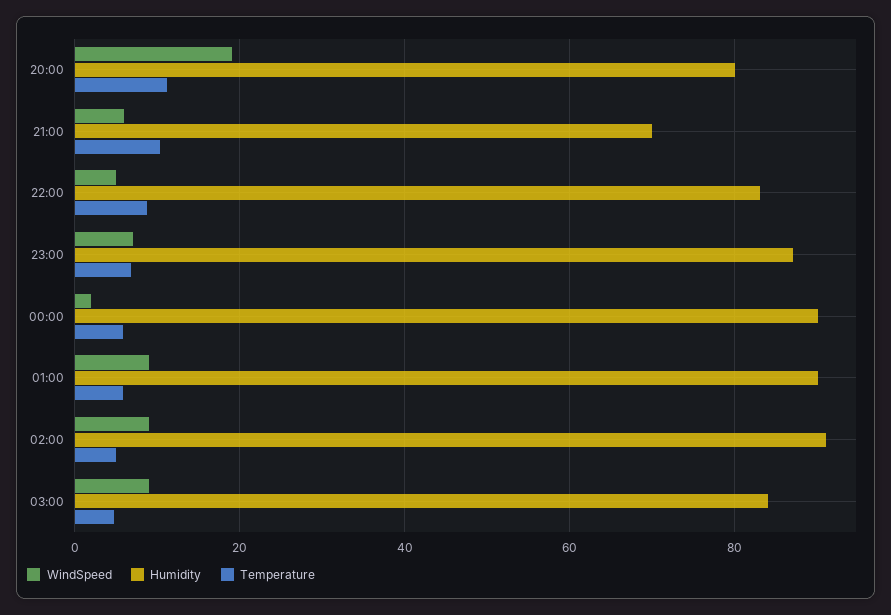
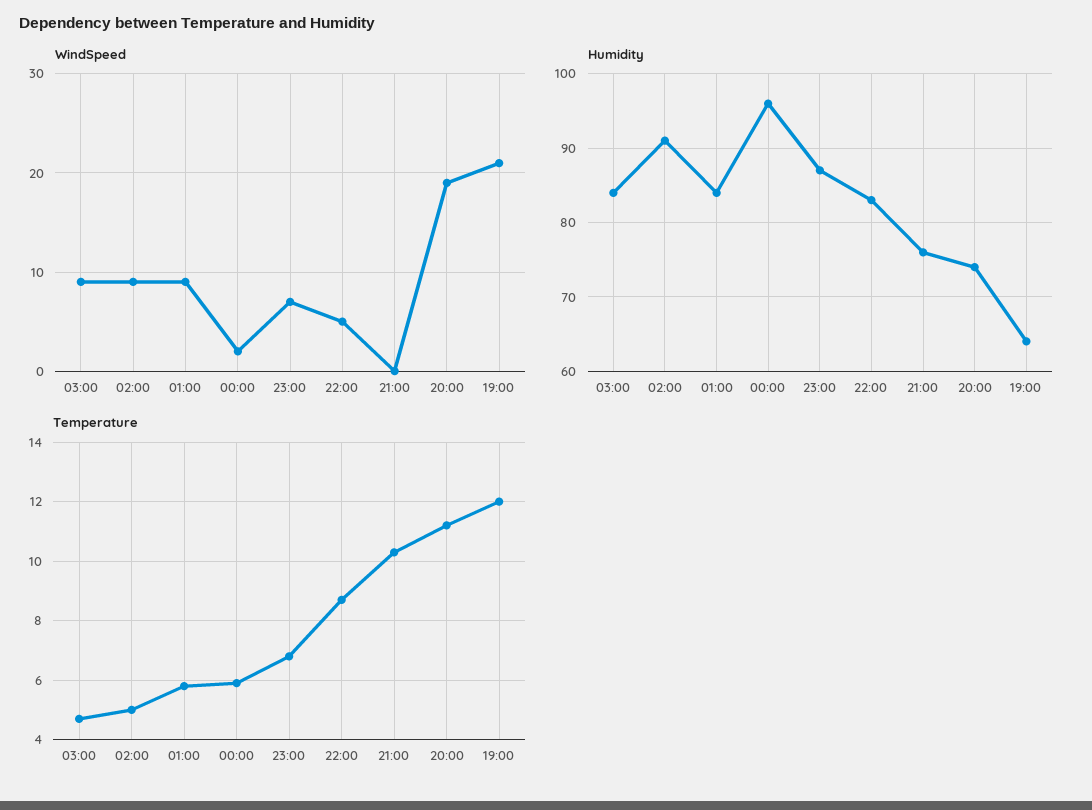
  {
    "WindSpeed": {
      "20:00": 19,
-     "21:00": 6,
+     "21:00": 0,
      "22:00": 5,
      "23:00": 7,
      "00:00": 2,
      "01:00": 9,
      "02:00": 9,
-     "03:00": 9
+     "03:00": 9,
+     "19:00": 21
    },
    "Humidity": {
-     "20:00": 80,
+     "20:00": 74,
-     "21:00": 70,
+     "21:00": 76,
      "22:00": 83,
      "23:00": 87,
-     "00:00": 90,
+     "00:00": 96,
-     "01:00": 90,
+     "01:00": 84,
      "02:00": 91,
-     "03:00": 84
+     "03:00": 84,
+     "19:00": 64
    },
    "Temperature": {
      "20:00": 11,
      "21:00": 10.5,
      "22:00": 8.5,
      "23:00": 7,
      "00:00": 6,
      "01:00": 6,
      "02:00": 5,
-     "03:00": 4.5
+     "03:00": 4.5,
+     "19:00": 12
    }
  }

